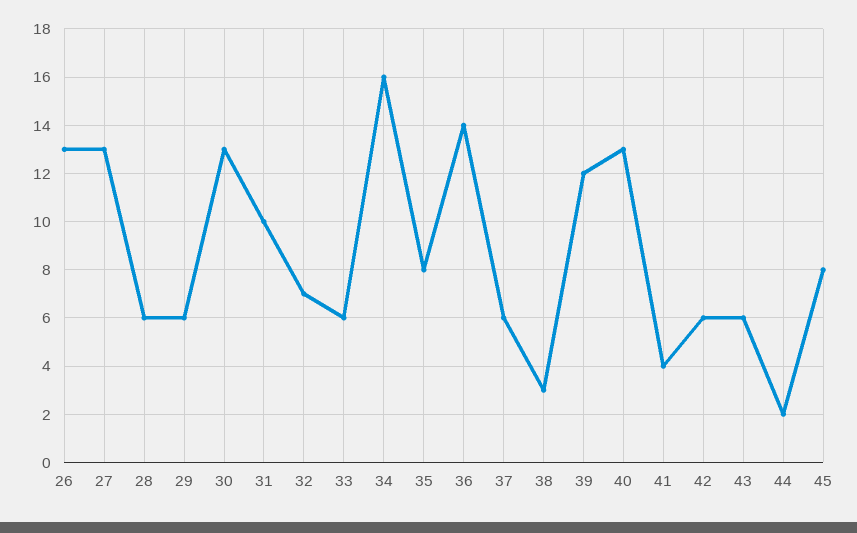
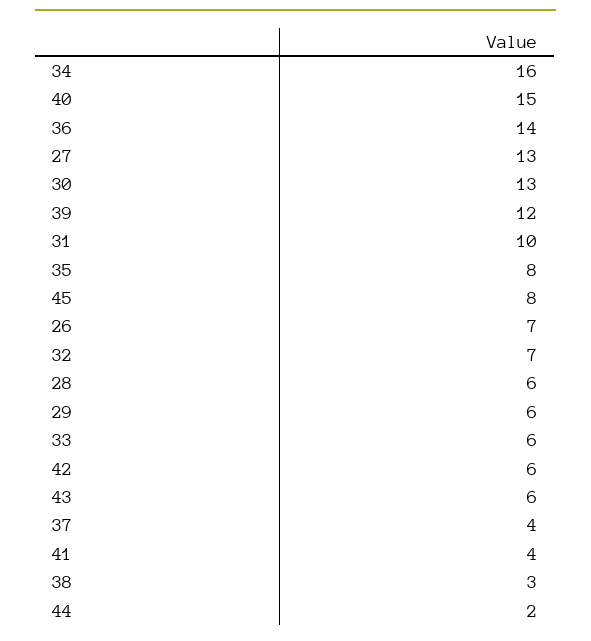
  {
-   "26": 13,
+   "26": 7,
    "27": 13,
    "28": 6,
    "29": 6,
    "30": 13,
    "31": 10,
    "32": 7,
    "33": 6,
    "34": 16,
    "35": 8,
    "36": 14,
-   "37": 6,
+   "37": 4,
    "38": 3,
    "39": 12,
-   "40": 13,
+   "40": 15,
    "41": 4,
    "42": 6,
    "43": 6,
    "44": 2,
    "45": 8
  }

